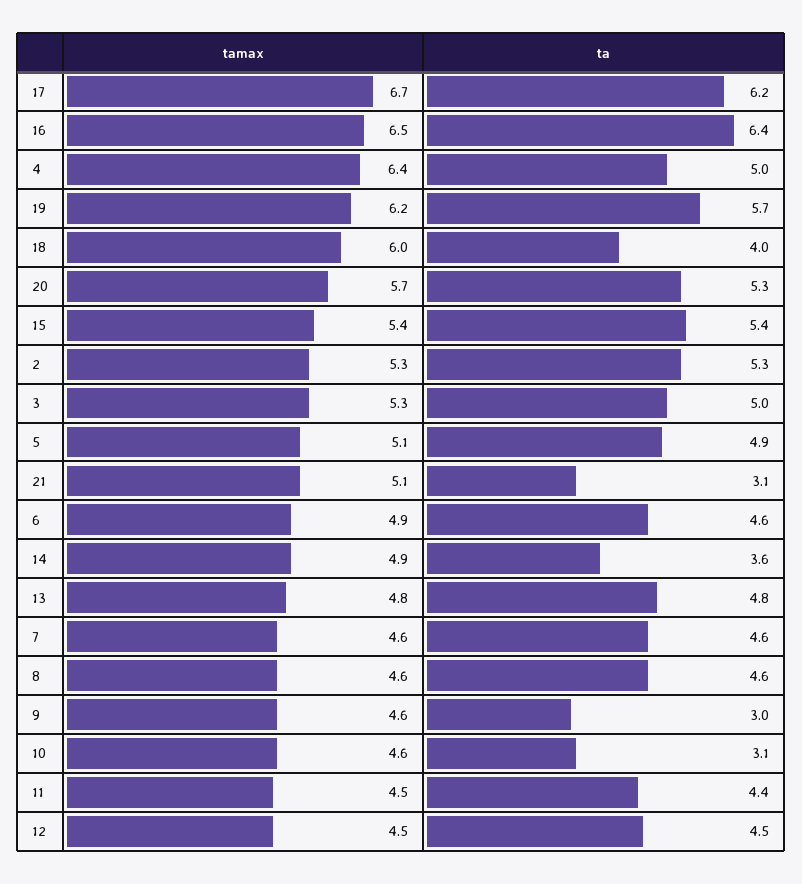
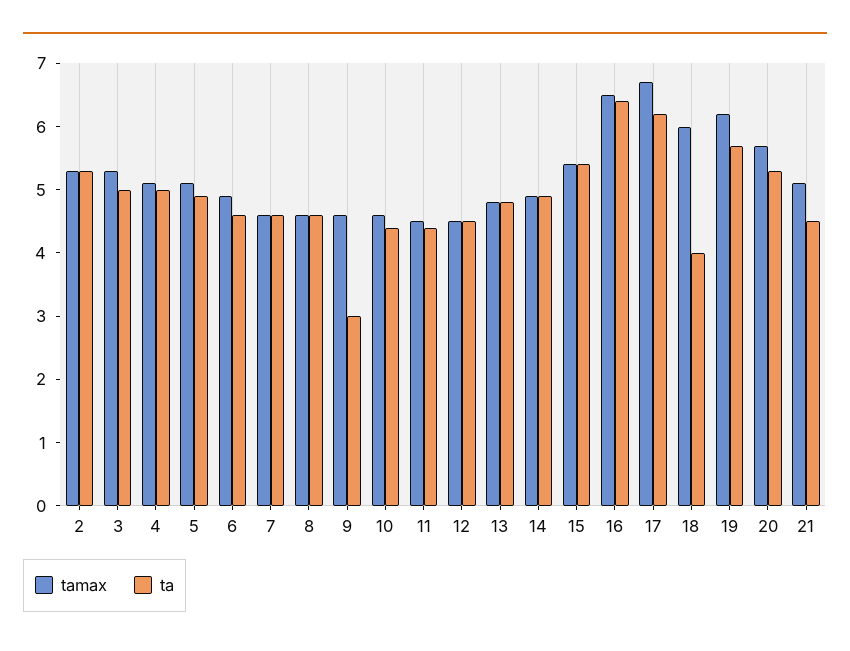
  {
    "tamax": {
      "17": 6.7,
      "16": 6.5,
-     "4": 6.4,
+     "4": 5,
      "19": 6.2,
      "18": 6,
      "20": 5.7,
      "15": 5.4,
      "2": 5.3,
      "3": 5.3,
      "5": 5.1,
      "21": 5.1,
      "6": 4.9,
      "14": 4.9,
      "13": 4.8,
      "7": 4.6,
      "8": 4.6,
      "9": 4.6,
      "10": 4.6,
      "11": 4.5,
      "12": 4.5
    },
    "ta": {
      "17": 6.2,
      "16": 6.4,
      "4": 5,
      "19": 5.7,
      "18": 4,
      "20": 5.3,
      "15": 5.4,
      "2": 5.3,
      "3": 5,
      "5": 4.9,
-     "21": 3.1,
+     "21": 4.5,
      "6": 4.6,
-     "14": 3.6,
+     "14": 5,
      "13": 4.8,
      "7": 4.6,
      "8": 4.6,
      "9": 3,
-     "10": 3.1,
+     "10": 4.5,
      "11": 4.4,
      "12": 4.5
    }
  }

